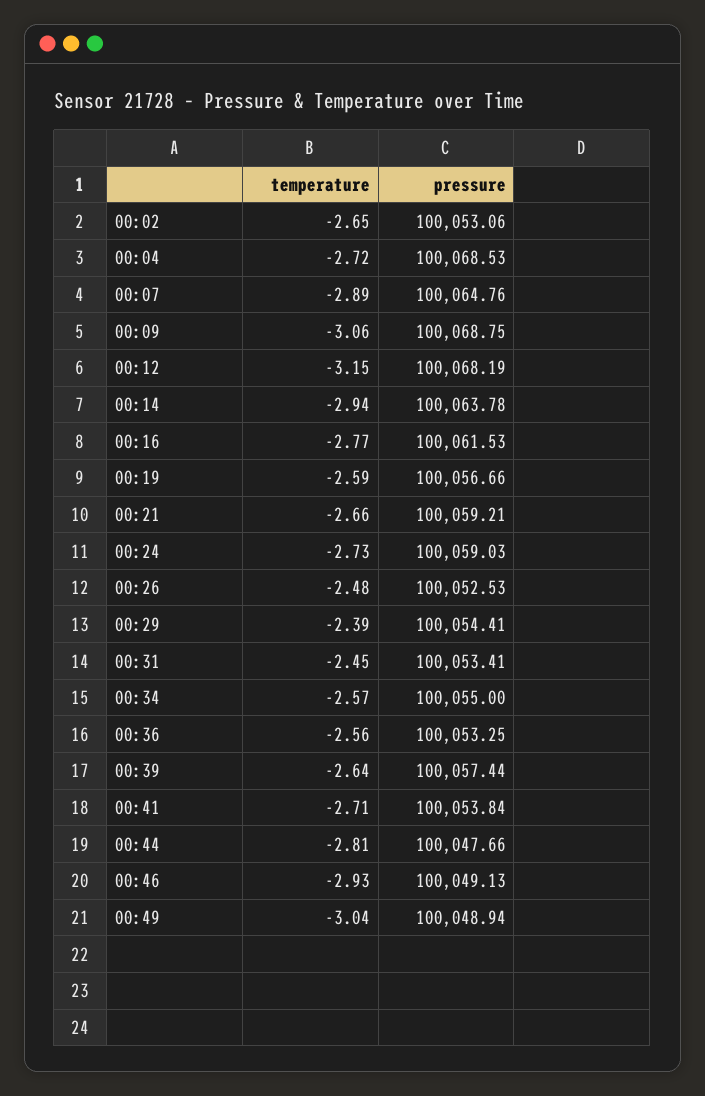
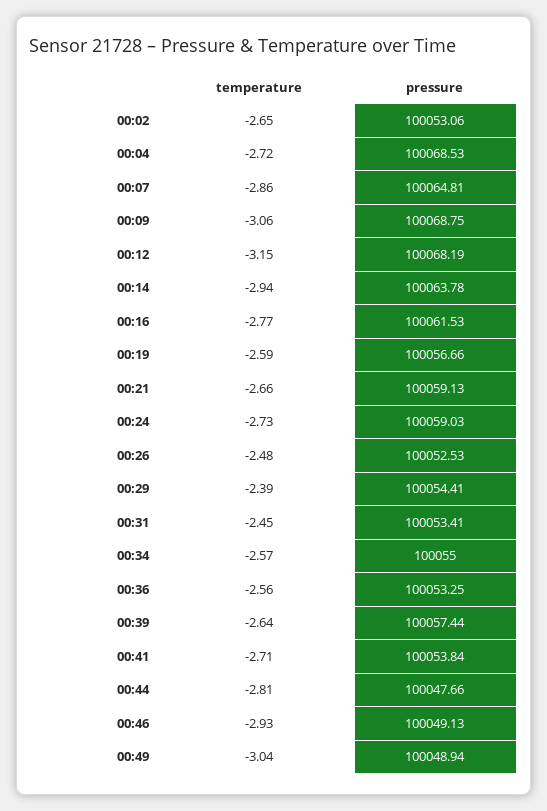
  {
    "temperature": {
      "00:02": -2.65,
      "00:04": -2.72,
-     "00:07": -2.89,
+     "00:07": -2.86,
      "00:09": -3.06,
      "00:12": -3.15,
      "00:14": -2.94,
      "00:16": -2.77,
      "00:19": -2.59,
      "00:21": -2.66,
      "00:24": -2.73,
      "00:26": -2.48,
      "00:29": -2.39,
      "00:31": -2.45,
      "00:34": -2.57,
      "00:36": -2.56,
      "00:39": -2.64,
      "00:41": -2.71,
      "00:44": -2.81,
      "00:46": -2.93,
      "00:49": -3.04
    },
    "pressure": {
      "00:02": 100053.06,
      "00:04": 100068.53,
-     "00:07": 100064.76,
+     "00:07": 100064.81,
      "00:09": 100068.75,
      "00:12": 100068.19,
      "00:14": 100063.78,
      "00:16": 100061.53,
      "00:19": 100056.66,
-     "00:21": 100059.21,
+     "00:21": 100059.13,
      "00:24": 100059.03,
      "00:26": 100052.53,
      "00:29": 100054.41,
      "00:31": 100053.41,
      "00:34": 100055,
      "00:36": 100053.25,
      "00:39": 100057.44,
      "00:41": 100053.84,
      "00:44": 100047.66,
      "00:46": 100049.13,
      "00:49": 100048.94
    }
  }

